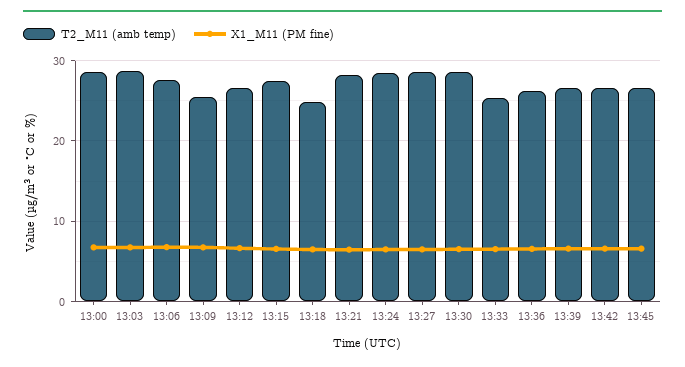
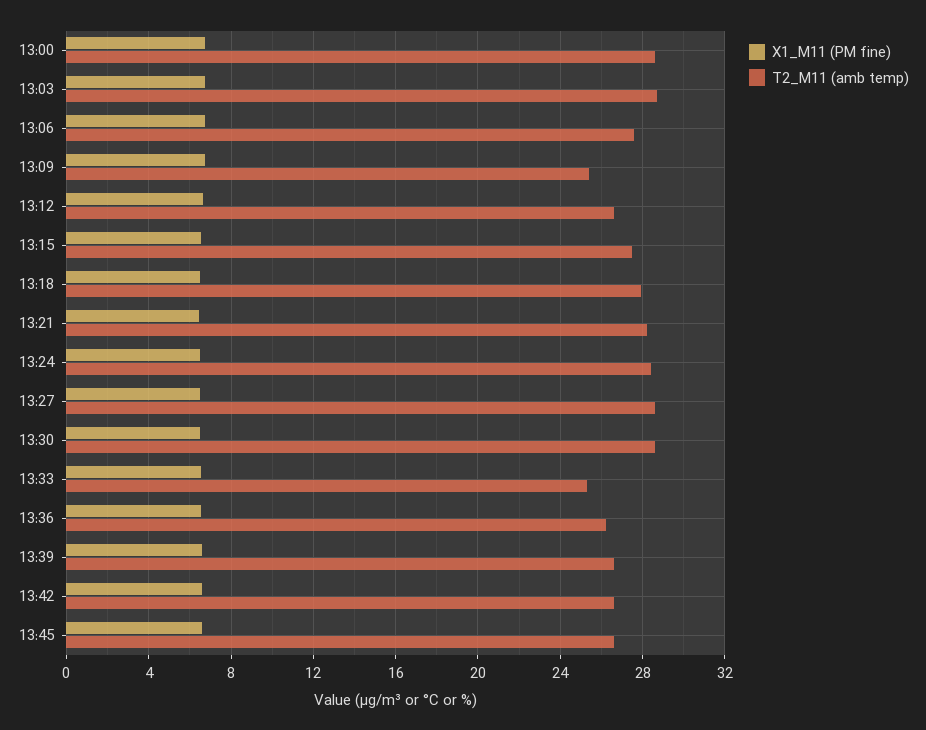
  {
    "T2_M11 (amb temp)": {
      "13:00": 28.5,
      "13:03": 28.5,
      "13:06": 27.5,
      "13:09": 25.5,
      "13:12": 26.5,
      "13:15": 27.5,
-     "13:18": 25,
+     "13:18": 28,
      "13:21": 28,
      "13:24": 28.5,
      "13:27": 28.5,
      "13:30": 28.5,
      "13:33": 25.5,
      "13:36": 26,
      "13:39": 26.5,
      "13:42": 26.5,
      "13:45": 26.5
    },
    "X1_M11 (PM fine)": {
      "13:00": 6.5,
      "13:03": 6.5,
      "13:06": 7,
      "13:09": 7,
      "13:12": 6.5,
      "13:15": 6.5,
      "13:18": 6.5,
      "13:21": 6.5,
      "13:24": 6.5,
      "13:27": 6.5,
      "13:30": 6.5,
      "13:33": 6.5,
      "13:36": 6.5,
      "13:39": 6.5,
      "13:42": 6.5,
      "13:45": 6.5
    }
  }

